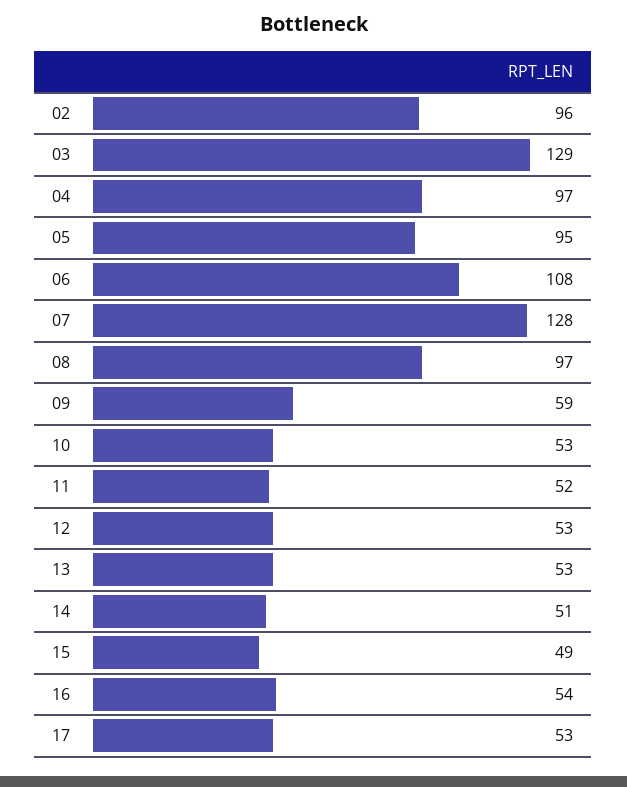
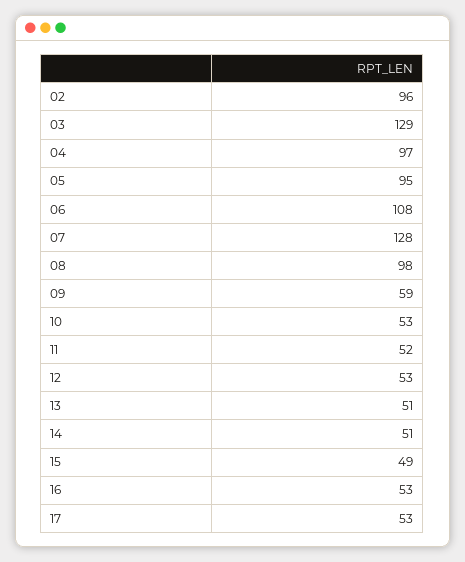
  {
    "02": 96,
    "03": 129,
    "04": 97,
    "05": 95,
    "06": 108,
    "07": 128,
-   "08": 97,
+   "08": 98,
    "09": 59,
    "10": 53,
    "11": 52,
    "12": 53,
-   "13": 53,
+   "13": 51,
    "14": 51,
    "15": 49,
-   "16": 54,
+   "16": 53,
    "17": 53
  }

